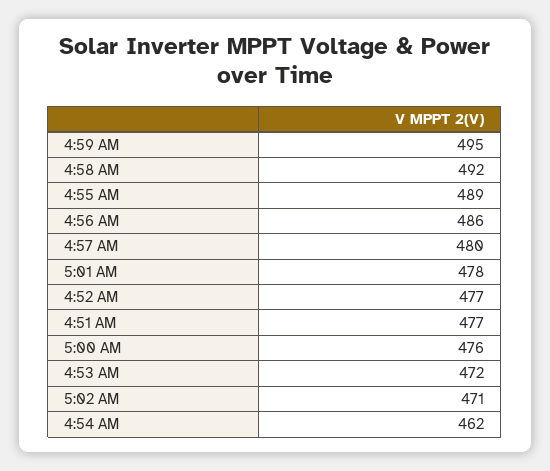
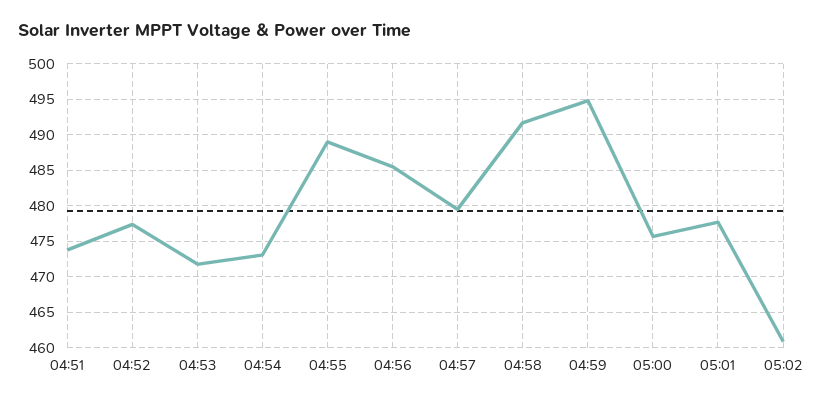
  {
    "4:59 AM": 495,
    "4:58 AM": 492,
    "4:55 AM": 489,
    "4:56 AM": 486,
    "4:57 AM": 480,
    "5:01 AM": 478,
    "4:52 AM": 477,
-   "4:51 AM": 477,
+   "4:51 AM": 474,
    "5:00 AM": 476,
    "4:53 AM": 472,
-   "5:02 AM": 471,
+   "5:02 AM": 461,
-   "4:54 AM": 462
+   "4:54 AM": 473
  }

